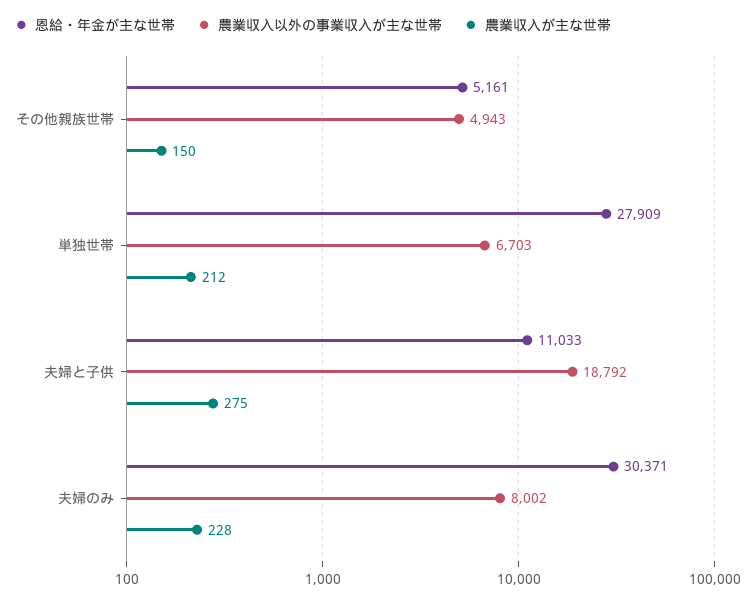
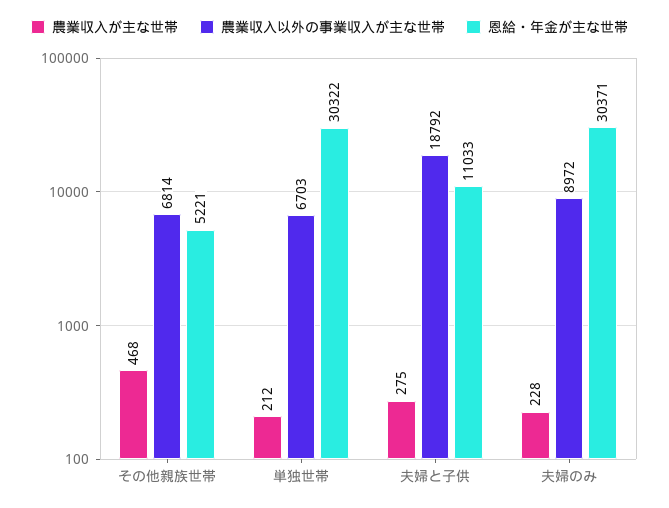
  {
    "恩給・年金が主な世帯": {
-     "その他親族世帯": 5161,
+     "その他親族世帯": 5221,
-     "単独世帯": 27909,
+     "単独世帯": 30322,
      "夫婦と子供": 11033,
      "夫婦のみ": 30371
    },
    "農業収入以外の事業収入が主な世帯": {
-     "その他親族世帯": 4943,
+     "その他親族世帯": 6814,
      "単独世帯": 6703,
      "夫婦と子供": 18792,
-     "夫婦のみ": 8002
+     "夫婦のみ": 8972
    },
    "農業収入が主な世帯": {
-     "その他親族世帯": 150,
+     "その他親族世帯": 468,
      "単独世帯": 212,
      "夫婦と子供": 275,
      "夫婦のみ": 228
    }
  }

